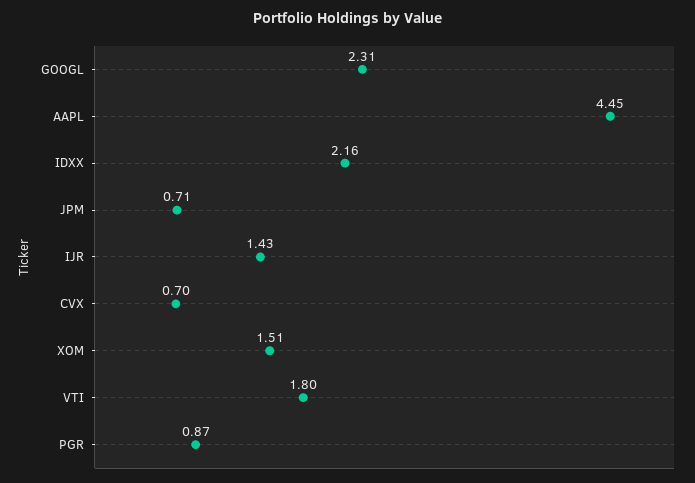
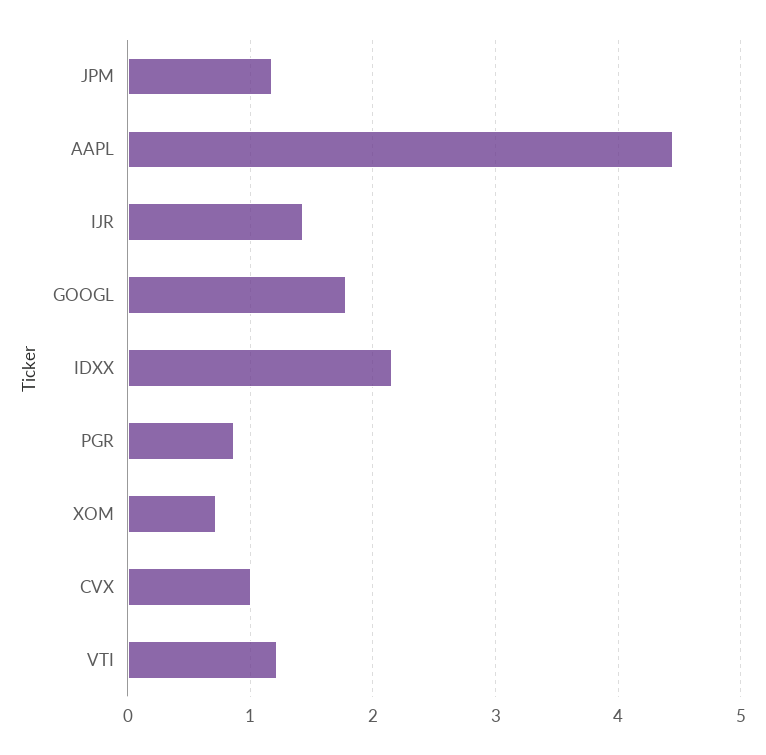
  {
-   "GOOGL": 2.31,
+   "GOOGL": 1.8,
    "AAPL": 4.45,
    "IDXX": 2.16,
-   "JPM": 0.71,
+   "JPM": 1.2,
    "IJR": 1.43,
-   "CVX": 0.7,
+   "CVX": 1,
-   "XOM": 1.51,
+   "XOM": 0.7,
-   "VTI": 1.8,
+   "VTI": 1.2,
    "PGR": 0.87
  }

